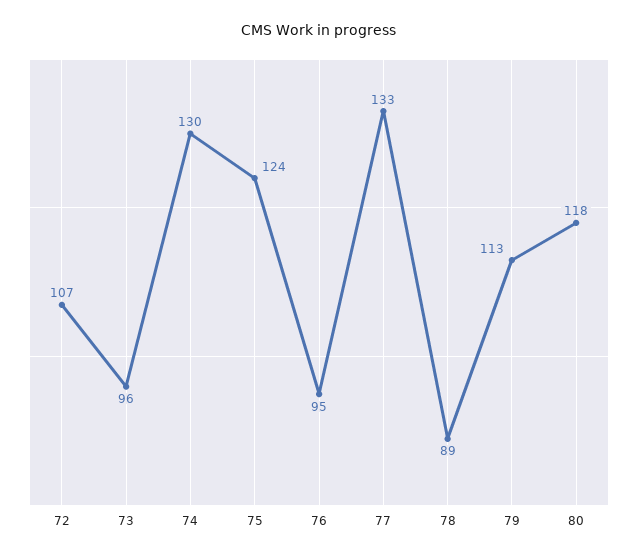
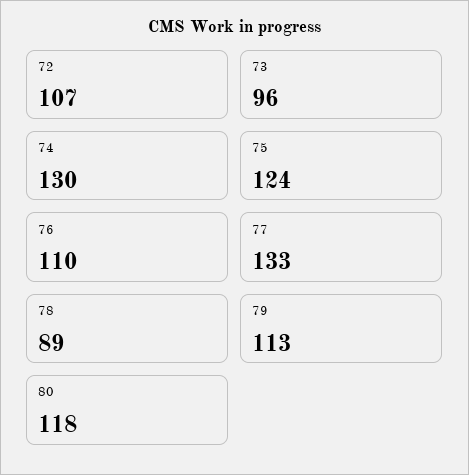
  {
    "72": 107,
    "73": 96,
    "74": 130,
    "75": 124,
-   "76": 95,
+   "76": 110,
    "77": 133,
    "78": 89,
    "79": 113,
    "80": 118
  }

